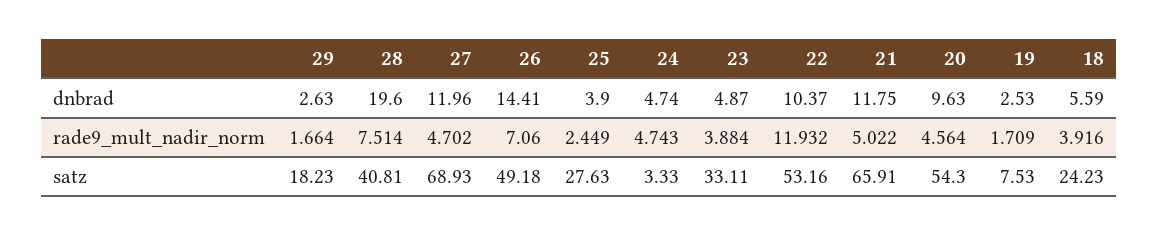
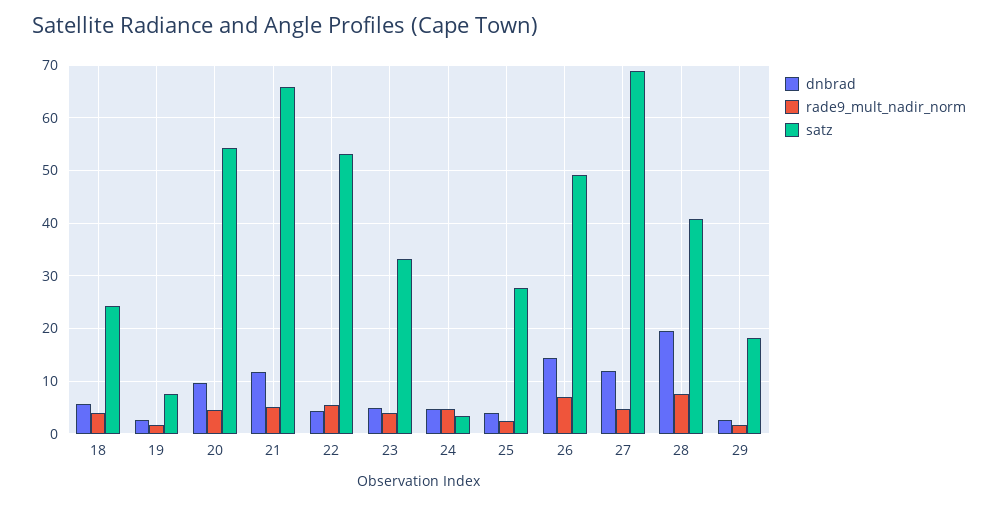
  {
    "dnbrad": {
      "29": 2.63,
      "28": 19.6,
      "27": 11.96,
      "26": 14.41,
      "25": 3.9,
      "24": 4.74,
      "23": 4.87,
-     "22": 10.37,
+     "22": 4,
      "21": 11.75,
      "20": 9.63,
      "19": 2.53,
      "18": 5.59
    },
    "rade9_mult_nadir_norm": {
      "29": 1.664,
      "28": 7.514,
      "27": 4.702,
      "26": 7.06,
      "25": 2.449,
      "24": 4.743,
      "23": 3.884,
-     "22": 11.932,
+     "22": 6,
      "21": 5.022,
      "20": 4.564,
      "19": 1.709,
      "18": 3.916
    },
    "satz": {
      "29": 18.23,
      "28": 40.81,
      "27": 68.93,
      "26": 49.18,
      "25": 27.63,
      "24": 3.33,
      "23": 33.11,
      "22": 53.16,
      "21": 65.91,
      "20": 54.3,
      "19": 7.53,
      "18": 24.23
    }
  }

